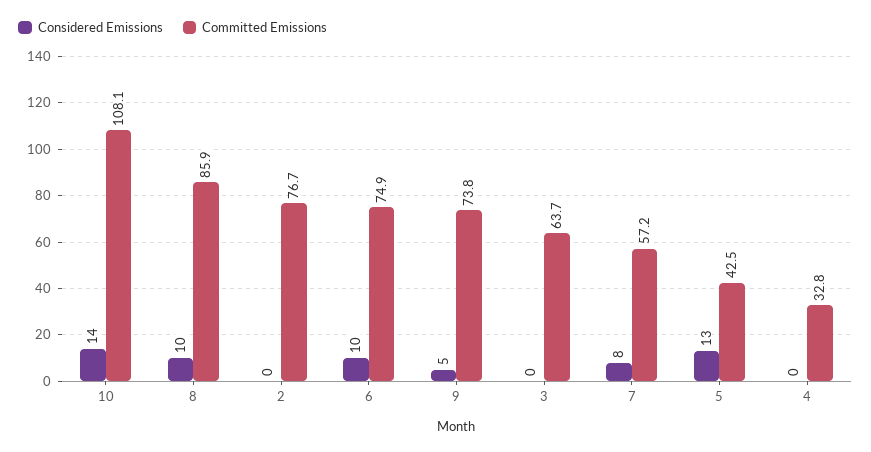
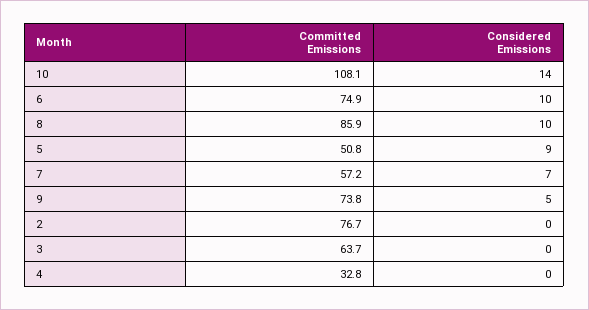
  {
    "Considered Emissions": {
      "10": 14,
      "8": 10,
      "2": 0,
      "6": 10,
      "9": 5,
      "3": 0,
-     "7": 8,
+     "7": 7,
-     "5": 13,
+     "5": 9,
      "4": 0
    },
    "Committed Emissions": {
      "10": 108.1,
      "8": 85.9,
      "2": 76.7,
      "6": 74.9,
      "9": 73.8,
      "3": 63.7,
      "7": 57.2,
-     "5": 42.5,
+     "5": 50.8,
      "4": 32.8
    }
  }

